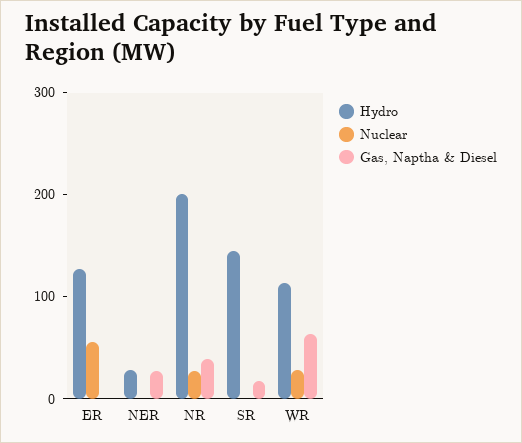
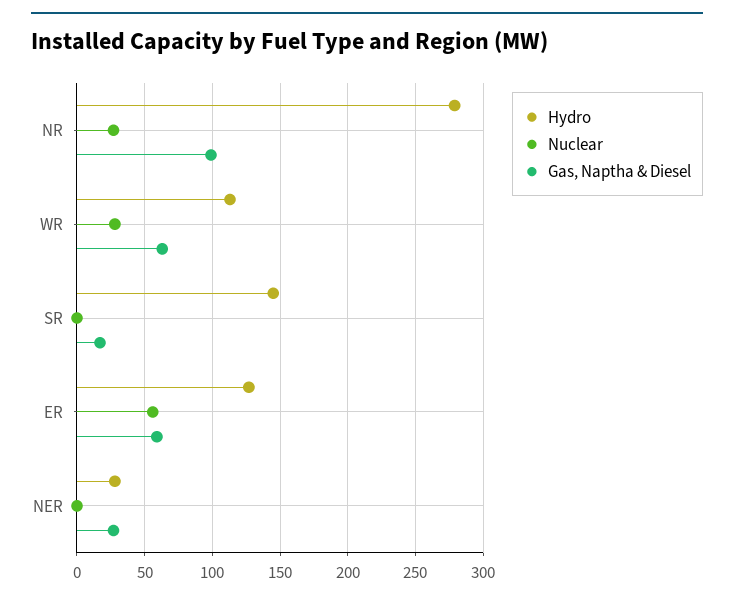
  {
    "Hydro": {
      "ER": 125,
      "NER": 30,
-     "NR": 200,
+     "NR": 280,
      "SR": 145,
      "WR": 115
    },
    "Nuclear": {
      "ER": 55,
      "NER": 0,
      "NR": 25,
      "SR": 0,
      "WR": 30
    },
    "Gas, Naptha & Diesel": {
-     "ER": 0,
+     "ER": 60,
      "NER": 25,
-     "NR": 40,
+     "NR": 100,
      "SR": 15,
      "WR": 65
    }
  }

